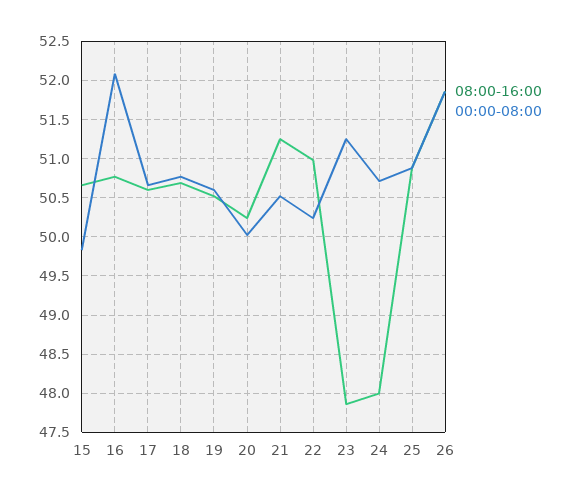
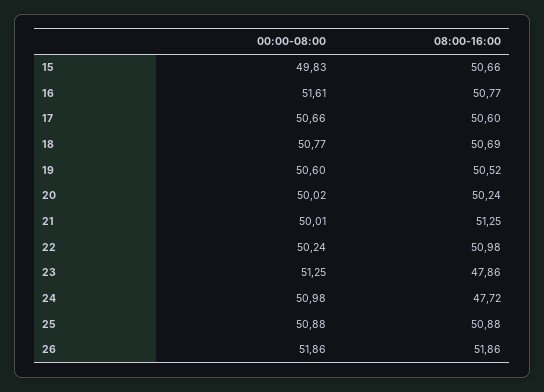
  {
    "08:00-16:00": {
      "15": 50.66,
      "16": 50.77,
      "17": 50.6,
      "18": 50.69,
      "19": 50.52,
      "20": 50.24,
      "21": 51.25,
      "22": 50.98,
      "23": 47.86,
-     "24": 48,
+     "24": 47.72,
      "25": 50.88,
      "26": 51.86
    },
    "00:00-08:00": {
      "15": 49.83,
-     "16": 52.1,
+     "16": 51.61,
      "17": 50.66,
      "18": 50.77,
      "19": 50.6,
      "20": 50.02,
-     "21": 50.5,
+     "21": 50.01,
      "22": 50.24,
      "23": 51.25,
-     "24": 50.7,
+     "24": 50.98,
      "25": 50.88,
      "26": 51.86
    }
  }

